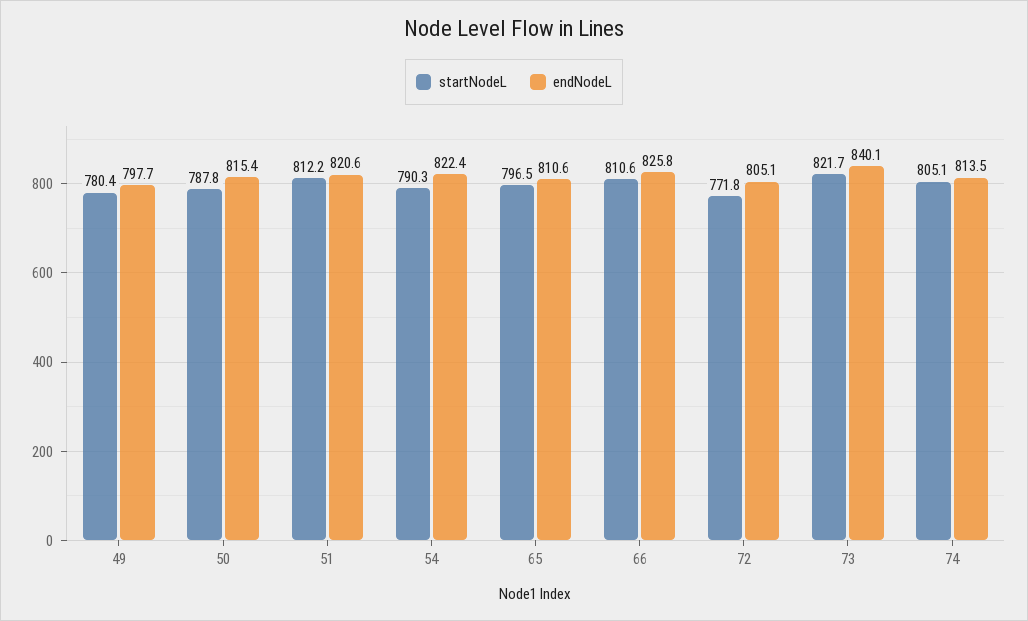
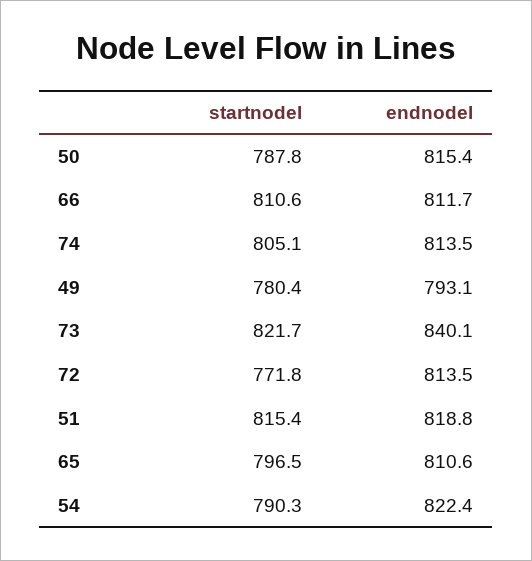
  {
    "startNodeL": {
      "49": 780.4,
      "50": 787.8,
-     "51": 812.2,
+     "51": 815.4,
      "54": 790.3,
      "65": 796.5,
      "66": 810.6,
      "72": 771.8,
      "73": 821.7,
      "74": 805.1
    },
    "endNodeL": {
-     "49": 797.7,
+     "49": 793.1,
      "50": 815.4,
-     "51": 820.6,
+     "51": 818.8,
      "54": 822.4,
      "65": 810.6,
-     "66": 825.8,
+     "66": 811.7,
-     "72": 805.1,
+     "72": 813.5,
      "73": 840.1,
      "74": 813.5
    }
  }

